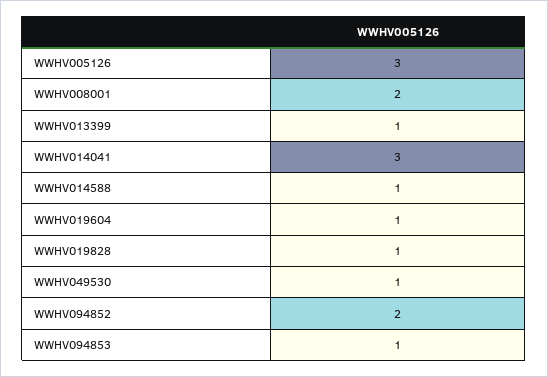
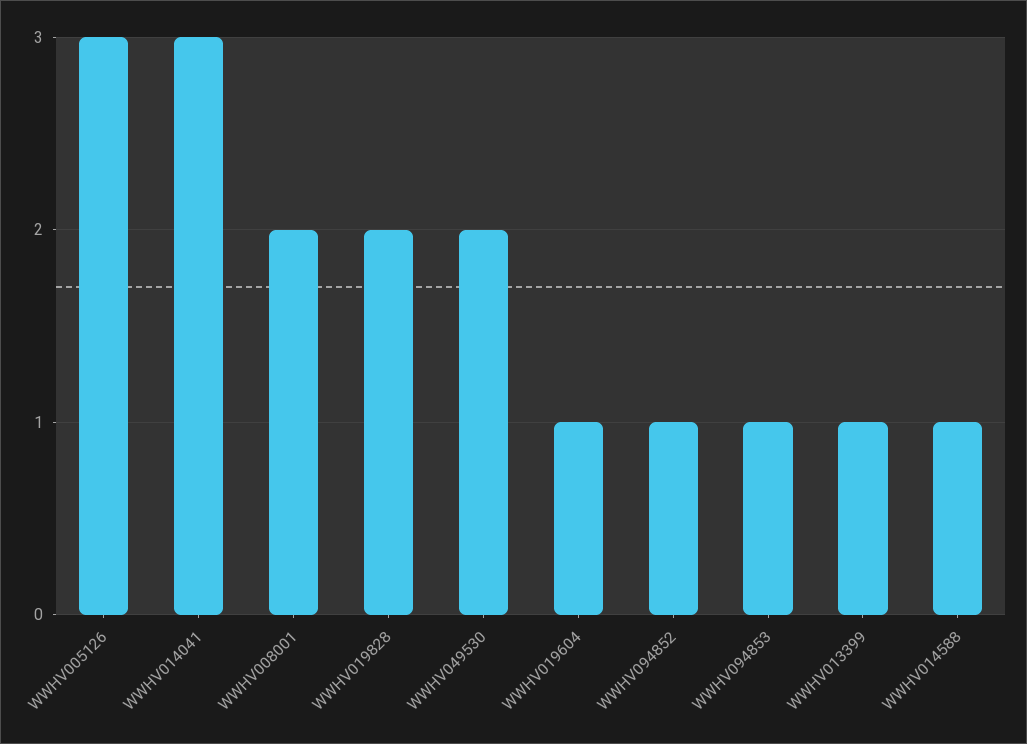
  {
    "WWHV005126": 3,
    "WWHV008001": 2,
    "WWHV013399": 1,
    "WWHV014041": 3,
    "WWHV014588": 1,
    "WWHV019604": 1,
-   "WWHV019828": 1,
+   "WWHV019828": 2,
-   "WWHV049530": 1,
+   "WWHV049530": 2,
-   "WWHV094852": 2,
+   "WWHV094852": 1,
    "WWHV094853": 1
  }

